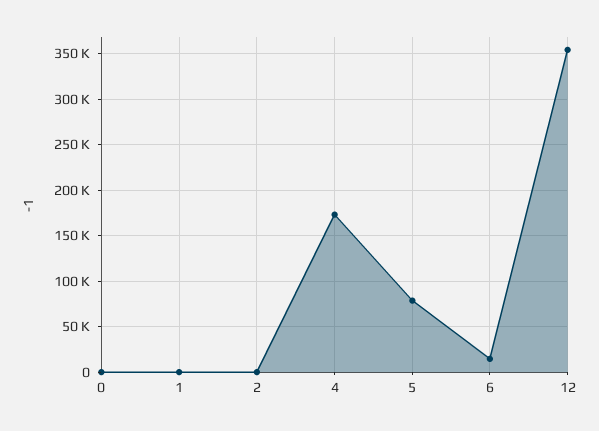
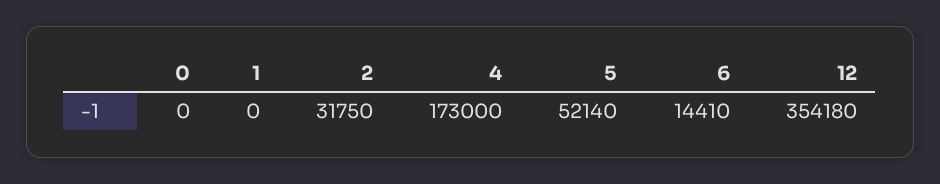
  {
    "0": 0,
    "1": 0,
-   "2": 0,
+   "2": 31750,
    "4": 173000,
-   "5": 80000,
+   "5": 52140,
    "6": 14410,
    "12": 354180
  }

